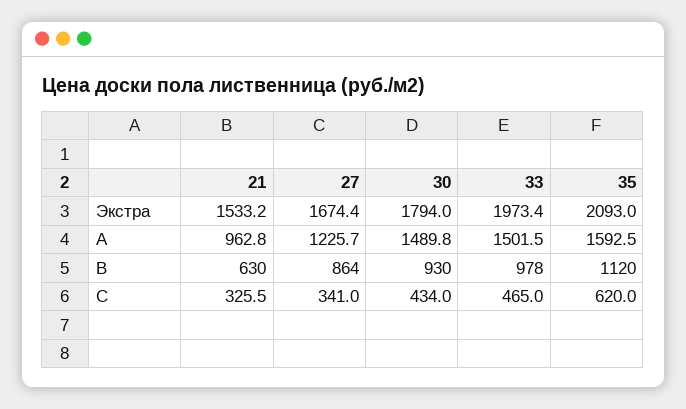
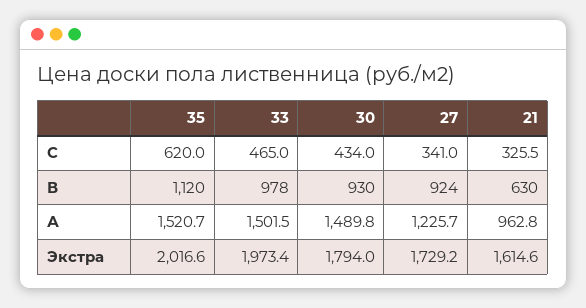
  {
    "21": {
-     "Экстра": 1533.2,
+     "Экстра": 1614.6,
      "А": 962.8,
      "В": 630,
      "С": 325.5
    },
    "27": {
-     "Экстра": 1674.4,
+     "Экстра": 1729.2,
      "А": 1225.7,
-     "В": 864,
+     "В": 924,
      "С": 341
    },
    "30": {
      "Экстра": 1794,
      "А": 1489.8,
      "В": 930,
      "С": 434
    },
    "33": {
      "Экстра": 1973.4,
      "А": 1501.5,
      "В": 978,
      "С": 465
    },
    "35": {
-     "Экстра": 2093,
+     "Экстра": 2016.6,
-     "А": 1592.5,
+     "А": 1520.7,
      "В": 1120,
      "С": 620
    }
  }

